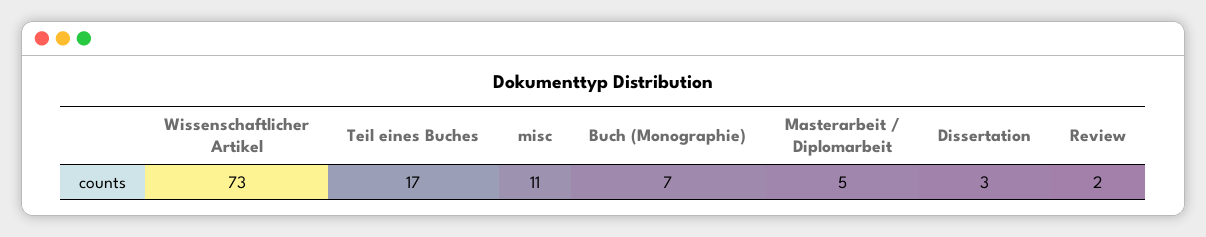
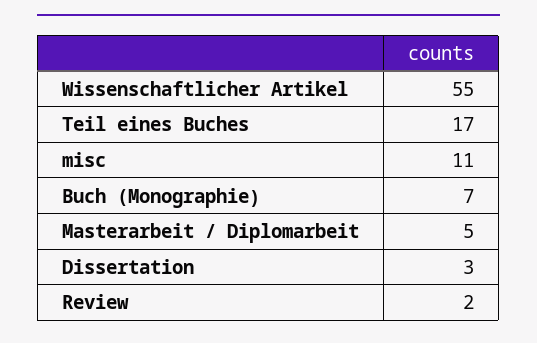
  {
-   "Wissenschaftlicher Artikel": 73,
+   "Wissenschaftlicher Artikel": 55,
    "Teil eines Buches": 17,
    "misc": 11,
    "Buch (Monographie)": 7,
    "Masterarbeit / Diplomarbeit": 5,
    "Dissertation": 3,
    "Review": 2
  }

